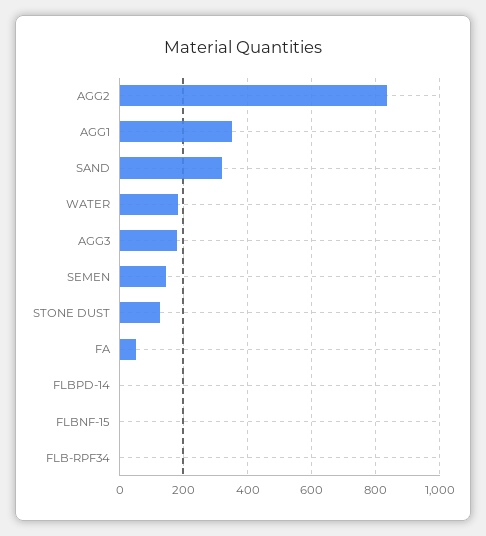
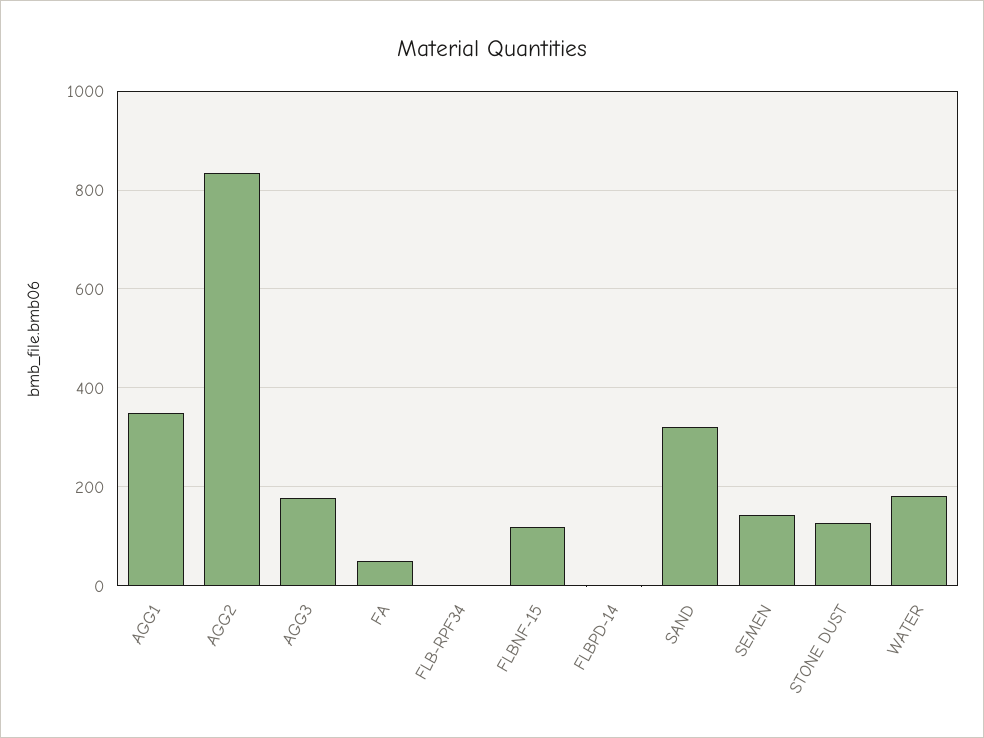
  {
    "AGG2": 840,
    "AGG1": 340,
    "SAND": 320,
    "WATER": 180,
    "AGG3": 180,
    "SEMEN": 140,
    "STONE DUST": 120,
    "FA": 60,
    "FLBPD-14": 0,
-   "FLBNF-15": 0,
+   "FLBNF-15": 120,
    "FLB-RPF34": 0
  }

